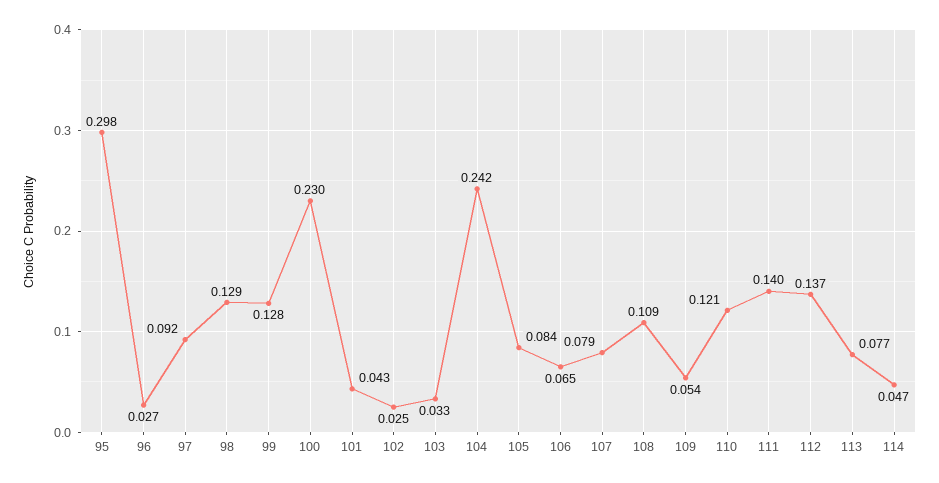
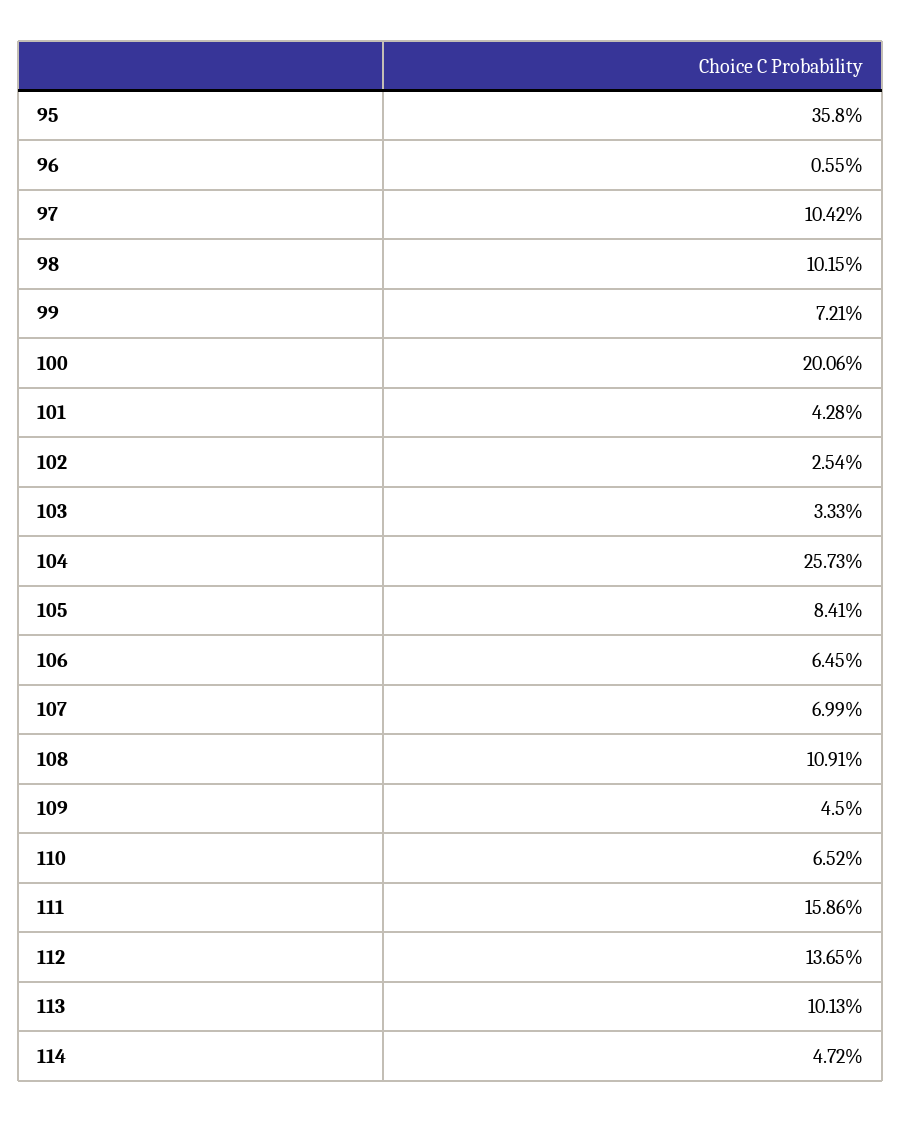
  {
-   "95": 0.298,
+   "95": 0.358,
-   "96": 0.027,
+   "96": 0.0055,
-   "97": 0.092,
+   "97": 0.1042,
-   "98": 0.129,
+   "98": 0.1015,
-   "99": 0.128,
+   "99": 0.0721,
-   "100": 0.23,
+   "100": 0.2006,
    "101": 0.0428,
    "102": 0.0254,
    "103": 0.0333,
-   "104": 0.242,
+   "104": 0.2573,
    "105": 0.0841,
    "106": 0.0645,
-   "107": 0.079,
+   "107": 0.0699,
    "108": 0.1091,
-   "109": 0.054,
+   "109": 0.045,
-   "110": 0.121,
+   "110": 0.0652,
-   "111": 0.14,
+   "111": 0.1586,
    "112": 0.1365,
-   "113": 0.077,
+   "113": 0.1013,
    "114": 0.0472
  }

